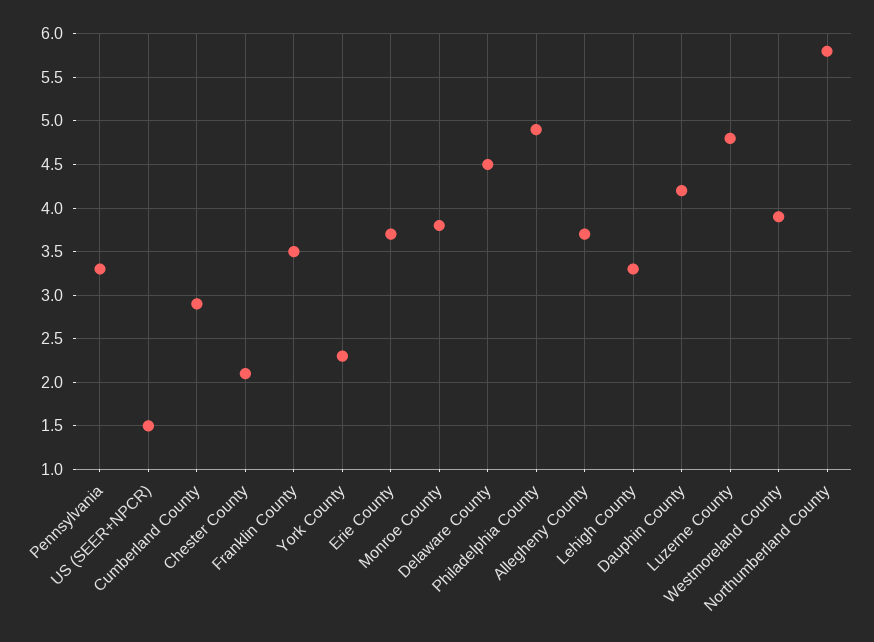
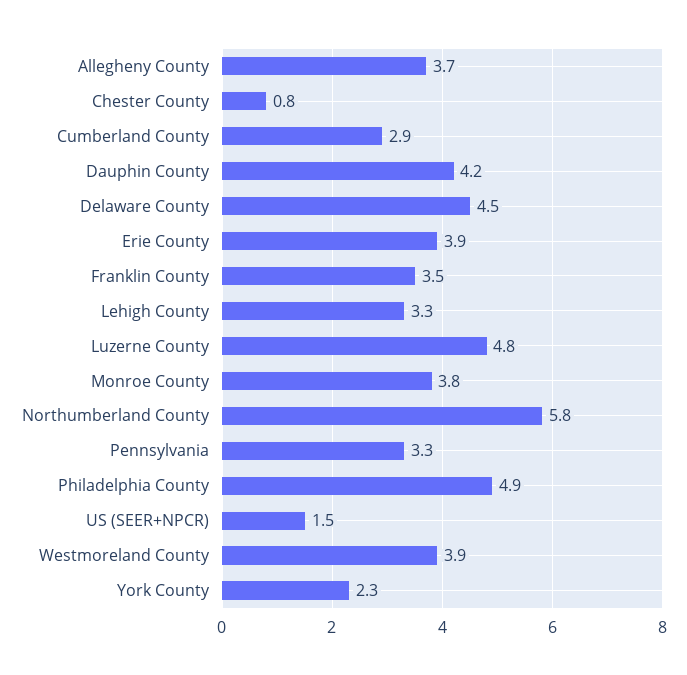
  {
    "Pennsylvania": 3.3,
    "US (SEER+NPCR)": 1.5,
    "Cumberland County": 2.9,
-   "Chester County": 2.1,
+   "Chester County": 0.8,
    "Franklin County": 3.5,
    "York County": 2.3,
-   "Erie County": 3.7,
+   "Erie County": 3.9,
    "Monroe County": 3.8,
    "Delaware County": 4.5,
    "Philadelphia County": 4.9,
    "Allegheny County": 3.7,
    "Lehigh County": 3.3,
    "Dauphin County": 4.2,
    "Luzerne County": 4.8,
    "Westmoreland County": 3.9,
    "Northumberland County": 5.8
  }

